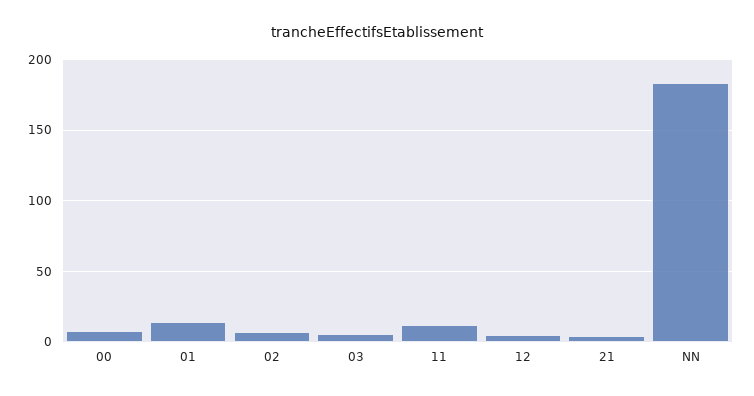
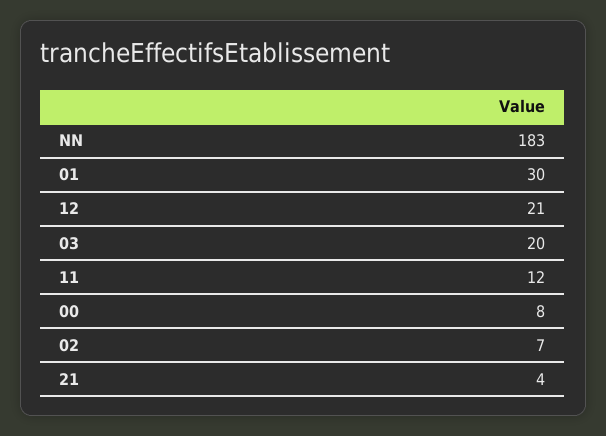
  {
    "00": 8,
-   "01": 15,
+   "01": 30,
    "02": 7,
-   "03": 5,
+   "03": 20,
    "11": 12,
-   "12": 5,
+   "12": 21,
    "21": 4,
    "NN": 183
  }

